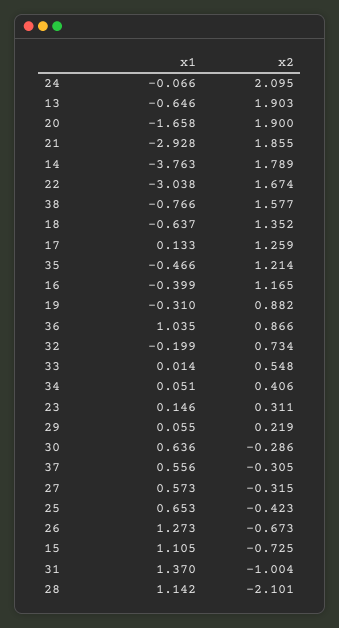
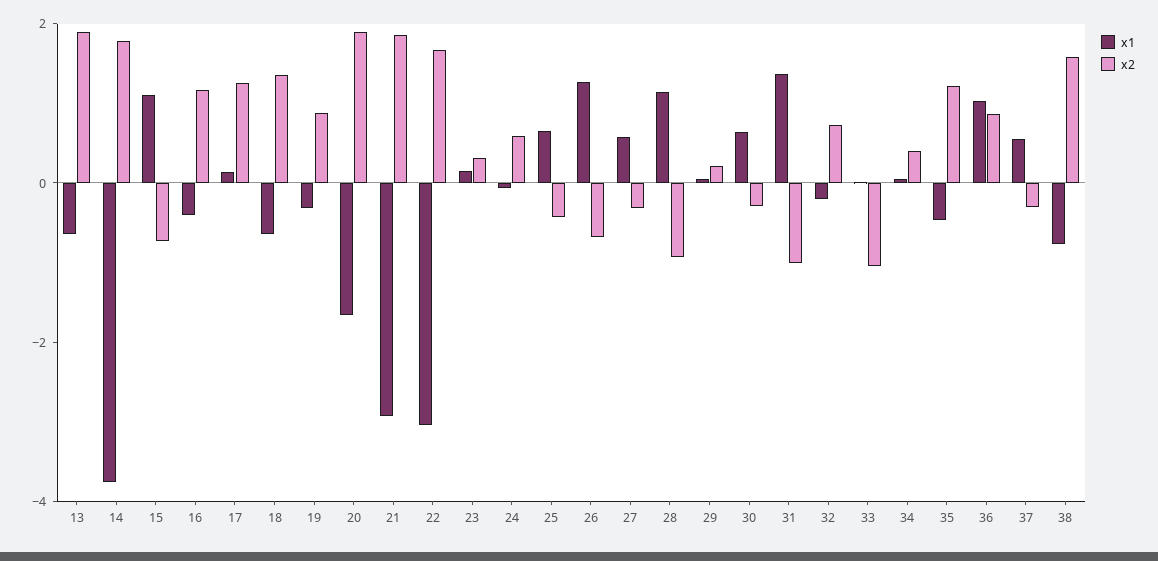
  {
    "x1": {
      "24": -0.066,
      "13": -0.646,
      "20": -1.658,
      "21": -2.928,
      "14": -3.763,
      "22": -3.038,
      "38": -0.766,
      "18": -0.637,
      "17": 0.133,
      "35": -0.466,
      "16": -0.399,
      "19": -0.31,
      "36": 1.035,
      "32": -0.199,
      "33": 0.014,
      "34": 0.051,
      "23": 0.146,
      "29": 0.055,
      "30": 0.636,
      "37": 0.556,
      "27": 0.573,
      "25": 0.653,
      "26": 1.273,
      "15": 1.105,
      "31": 1.37,
      "28": 1.142
    },
    "x2": {
-     "24": 2.095,
+     "24": 0.5,
      "13": 1.903,
      "20": 1.9,
      "21": 1.855,
      "14": 1.789,
      "22": 1.674,
      "38": 1.577,
      "18": 1.352,
      "17": 1.259,
      "35": 1.214,
      "16": 1.165,
      "19": 0.882,
      "36": 0.866,
      "32": 0.734,
-     "33": 0.548,
+     "33": -1,
      "34": 0.406,
      "23": 0.311,
      "29": 0.219,
      "30": -0.286,
      "37": -0.305,
      "27": -0.315,
      "25": -0.423,
      "26": -0.673,
      "15": -0.725,
      "31": -1.004,
-     "28": -2.101
+     "28": -1
    }
  }

